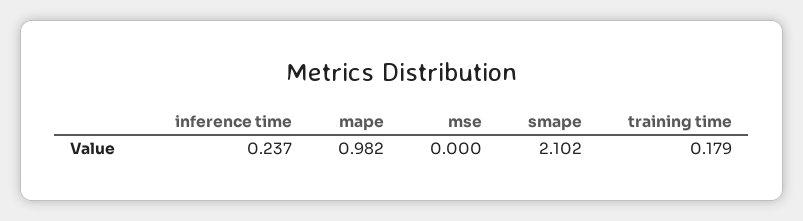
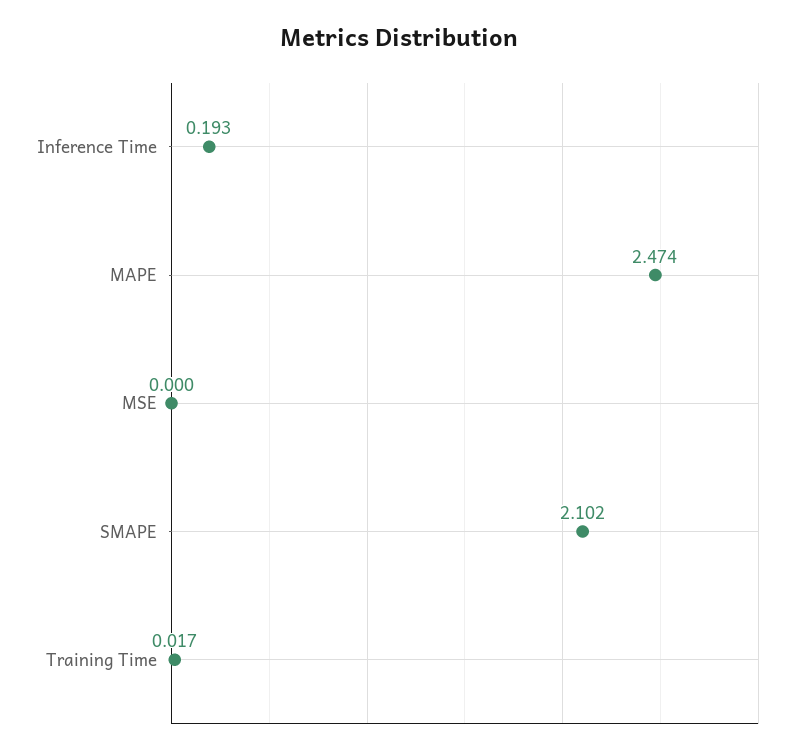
  {
-   "inference time": 0.237,
+   "inference time": 0.193,
-   "mape": 0.982,
+   "mape": 2.474,
    "mse": 0,
    "smape": 2.102,
-   "training time": 0.179
+   "training time": 0.017
  }

